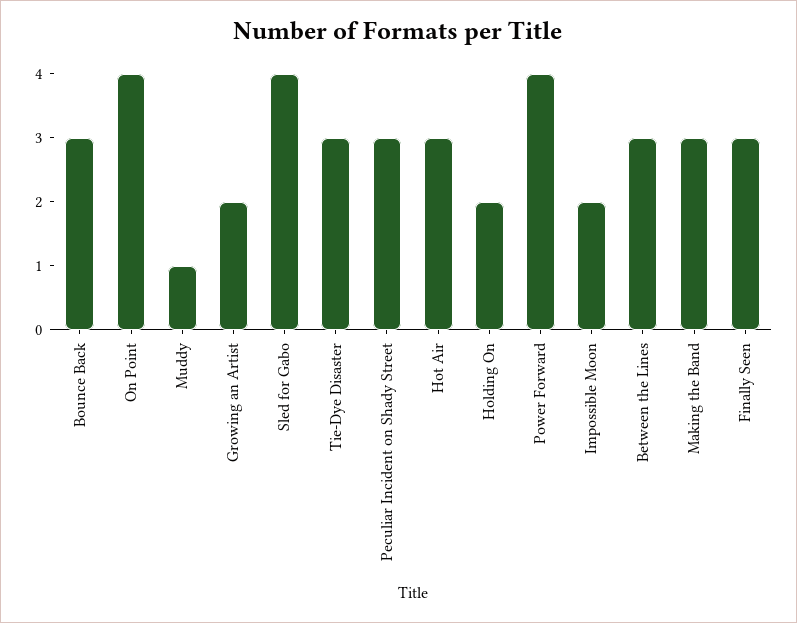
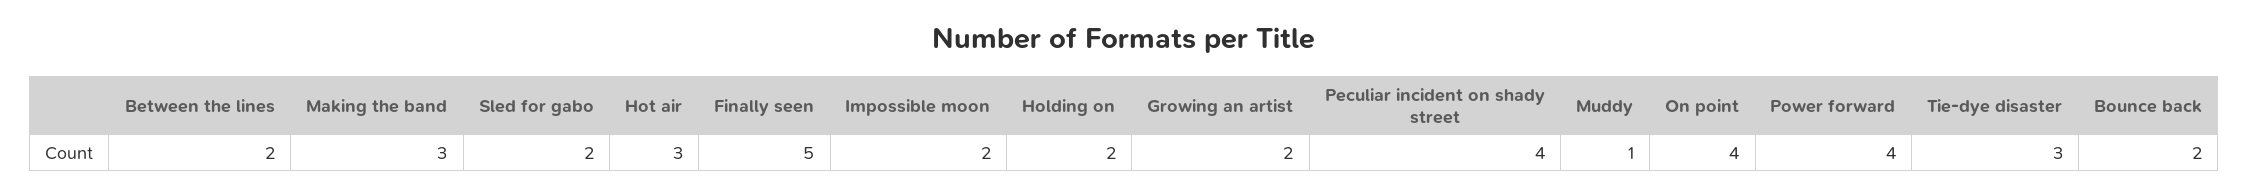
  {
-   "Bounce Back": 3,
+   "Bounce Back": 2,
    "On Point": 4,
    "Muddy": 1,
    "Growing an Artist": 2,
-   "Sled for Gabo": 4,
+   "Sled for Gabo": 2,
    "Tie-Dye Disaster": 3,
-   "Peculiar Incident on Shady Street": 3,
+   "Peculiar Incident on Shady Street": 4,
    "Hot Air": 3,
    "Holding On": 2,
    "Power Forward": 4,
    "Impossible Moon": 2,
-   "Between the Lines": 3,
+   "Between the Lines": 2,
    "Making the Band": 3,
-   "Finally Seen": 3
+   "Finally Seen": 5
  }

